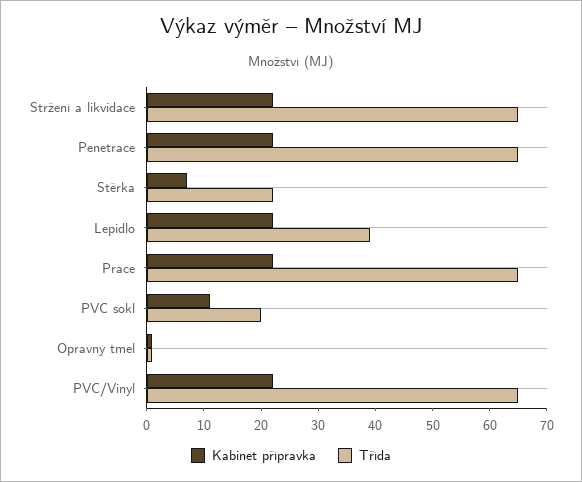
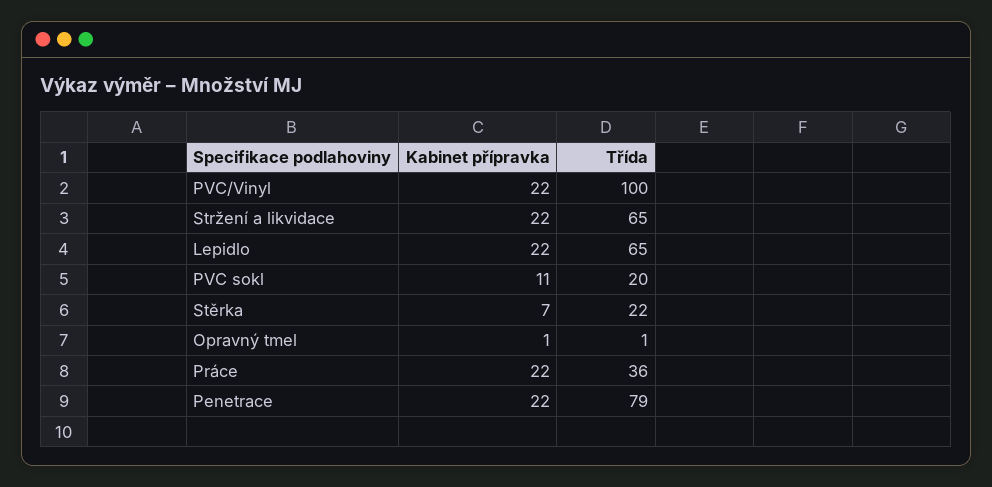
  {
    "Kabinet přípravka": {
      "Stržení a likvidace": 22,
      "Penetrace": 22,
      "Stěrka": 7,
      "Lepidlo": 22,
      "Práce": 22,
      "PVC sokl": 11,
      "Opravný tmel": 1,
      "PVC/Vinyl": 22
    },
    "Třída": {
      "Stržení a likvidace": 65,
-     "Penetrace": 65,
+     "Penetrace": 79,
      "Stěrka": 22,
-     "Lepidlo": 40,
+     "Lepidlo": 65,
-     "Práce": 65,
+     "Práce": 36,
      "PVC sokl": 20,
      "Opravný tmel": 1,
-     "PVC/Vinyl": 65
+     "PVC/Vinyl": 100
    }
  }

